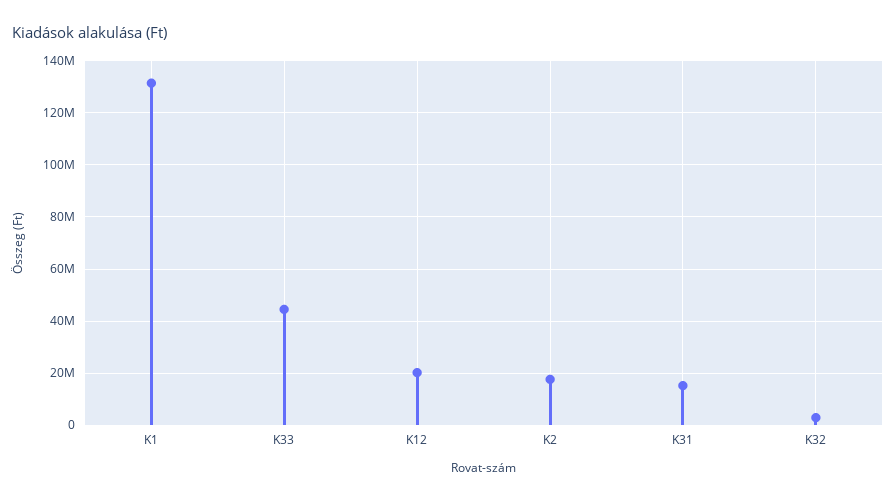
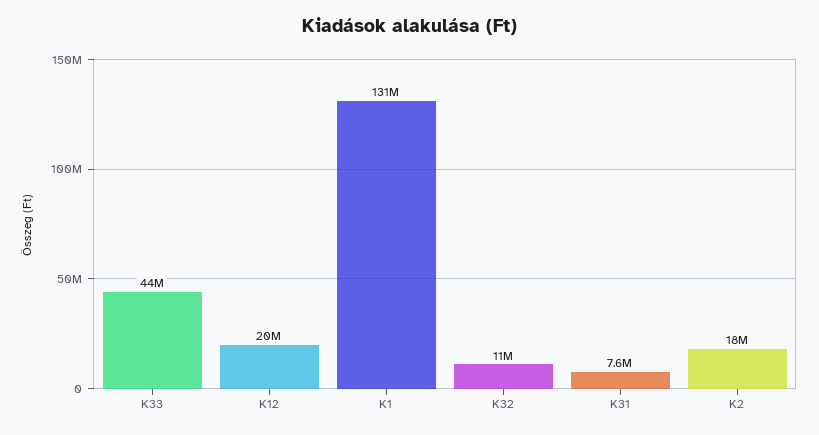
  {
    "K1": 131000000,
    "K33": 44000000,
    "K12": 20000000,
    "K2": 18000000,
-   "K31": 15000000,
+   "K31": 7600000,
-   "K32": 2500000
+   "K32": 11000000
  }

